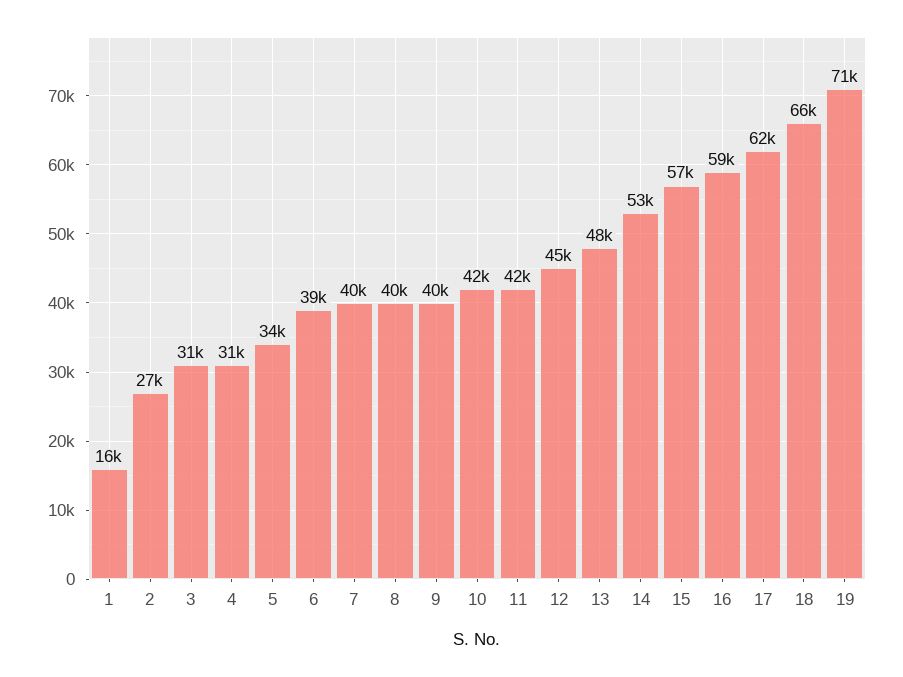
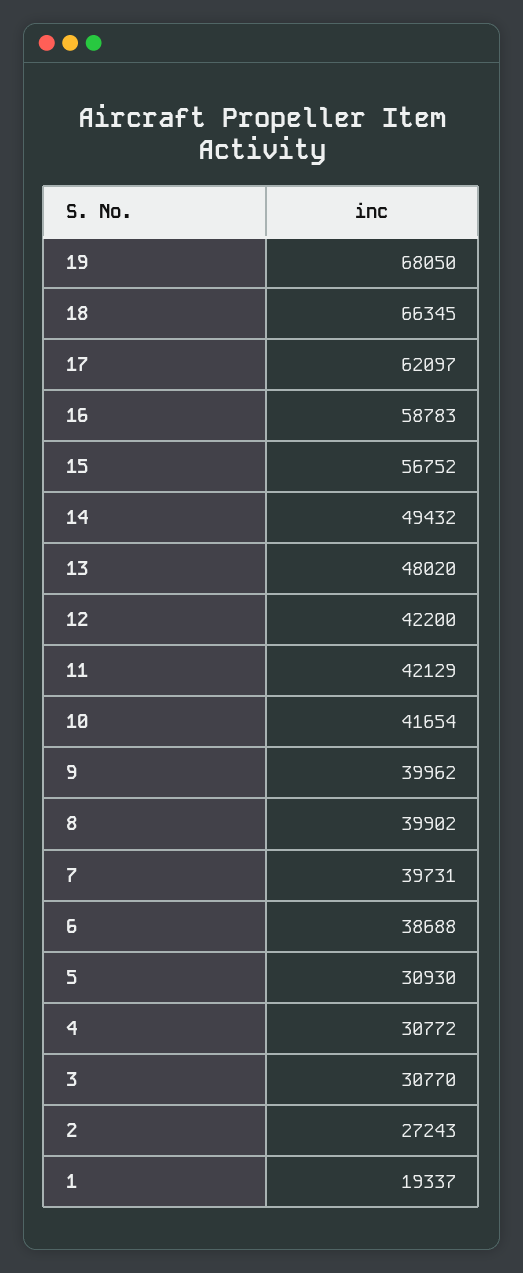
  {
-   "1": 16000,
+   "1": 19337,
    "2": 27243,
    "3": 30770,
    "4": 30772,
-   "5": 34000,
+   "5": 30930,
    "6": 38688,
    "7": 39731,
    "8": 39902,
    "9": 39962,
    "10": 41654,
    "11": 42129,
-   "12": 45000,
+   "12": 42200,
    "13": 48020,
-   "14": 53000,
+   "14": 49432,
    "15": 56752,
    "16": 58783,
    "17": 62097,
    "18": 66345,
-   "19": 71000
+   "19": 68050
  }

